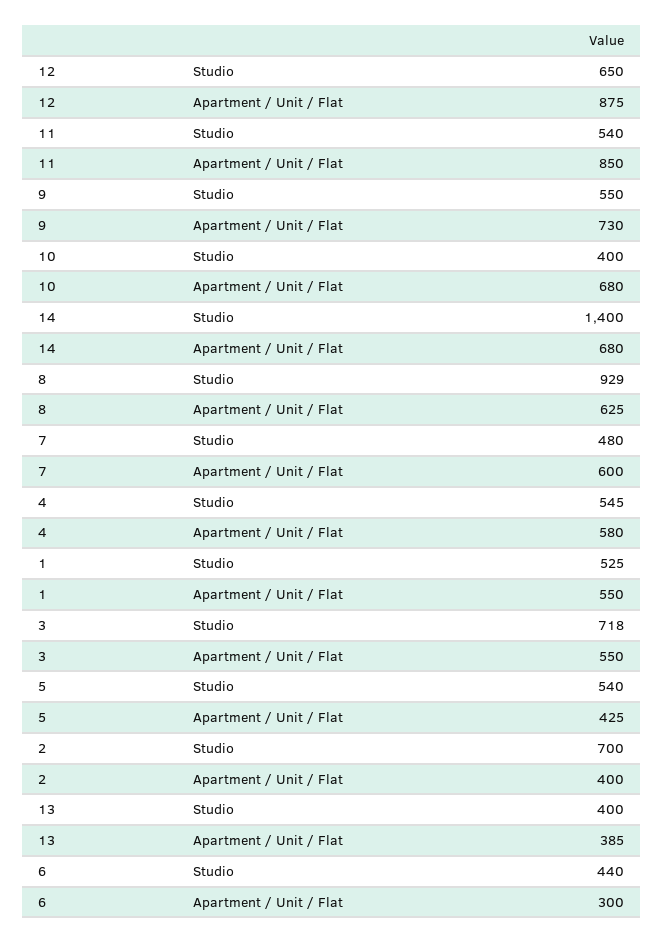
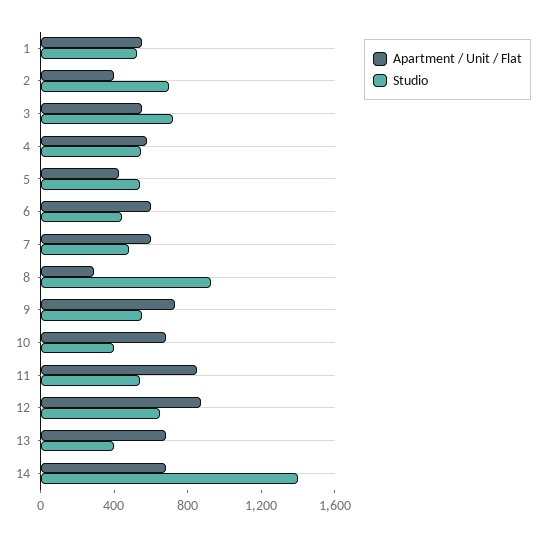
  {
    "Studio": {
      "12": 650,
      "11": 540,
      "9": 550,
      "10": 400,
      "14": 1400,
      "8": 929,
      "7": 480,
      "4": 545,
      "1": 525,
      "3": 718,
      "5": 540,
      "2": 700,
      "13": 400,
      "6": 440
    },
    "Apartment / Unit / Flat": {
      "12": 875,
      "11": 850,
      "9": 730,
      "10": 680,
      "14": 680,
-     "8": 625,
+     "8": 300,
      "7": 600,
      "4": 580,
      "1": 550,
      "3": 550,
      "5": 425,
      "2": 400,
-     "13": 385,
+     "13": 700,
-     "6": 300
+     "6": 600
    }
  }

